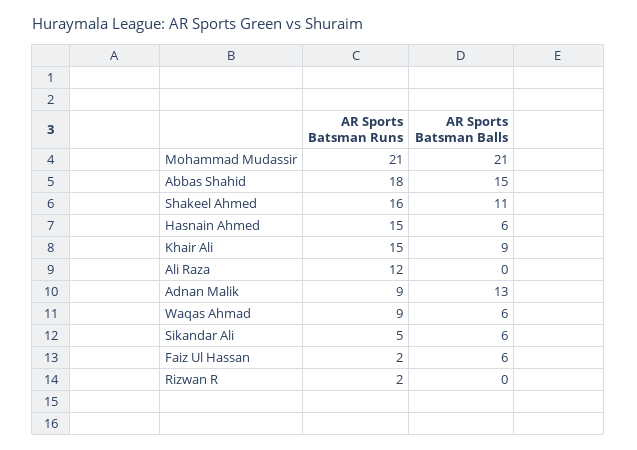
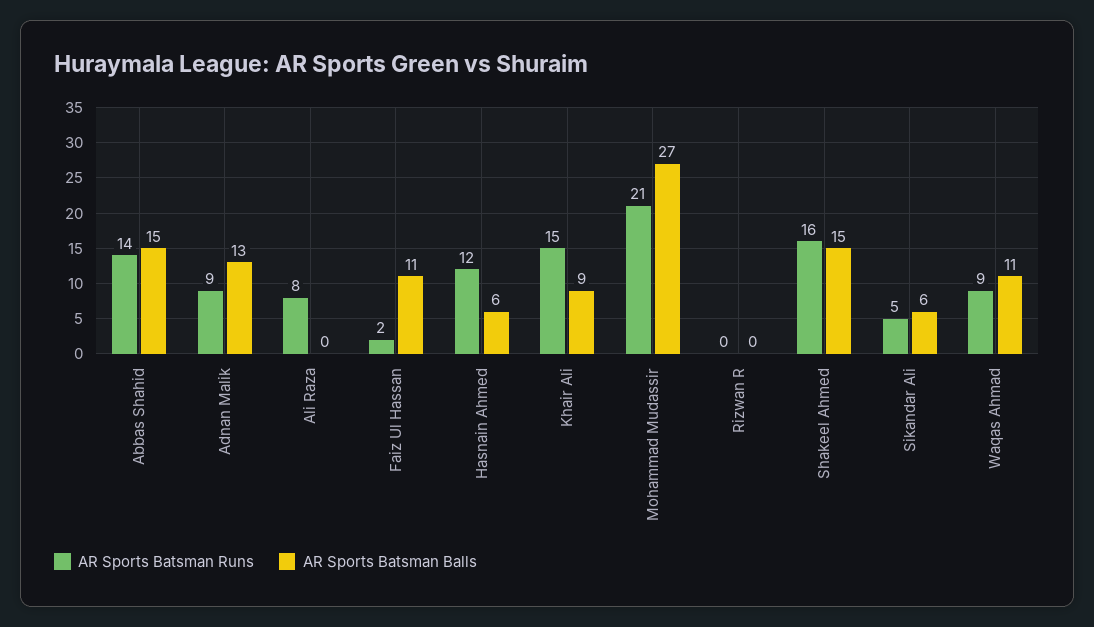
  {
    "AR Sports Batsman Runs": {
      "Mohammad Mudassir": 21,
-     "Abbas Shahid": 18,
+     "Abbas Shahid": 14,
      "Shakeel Ahmed": 16,
-     "Hasnain Ahmed": 15,
+     "Hasnain Ahmed": 12,
      "Khair Ali": 15,
-     "Ali Raza": 12,
+     "Ali Raza": 8,
      "Adnan Malik": 9,
      "Waqas Ahmad": 9,
      "Sikandar Ali": 5,
      "Faiz Ul Hassan": 2,
-     "Rizwan R": 2
+     "Rizwan R": 0
    },
    "AR Sports Batsman Balls": {
-     "Mohammad Mudassir": 21,
+     "Mohammad Mudassir": 27,
      "Abbas Shahid": 15,
-     "Shakeel Ahmed": 11,
+     "Shakeel Ahmed": 15,
      "Hasnain Ahmed": 6,
      "Khair Ali": 9,
      "Ali Raza": 0,
      "Adnan Malik": 13,
-     "Waqas Ahmad": 6,
+     "Waqas Ahmad": 11,
      "Sikandar Ali": 6,
-     "Faiz Ul Hassan": 6,
+     "Faiz Ul Hassan": 11,
      "Rizwan R": 0
    }
  }

